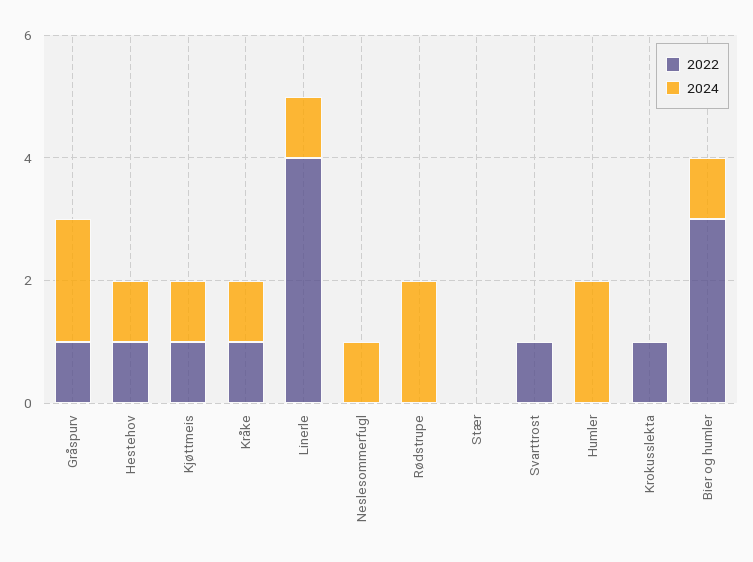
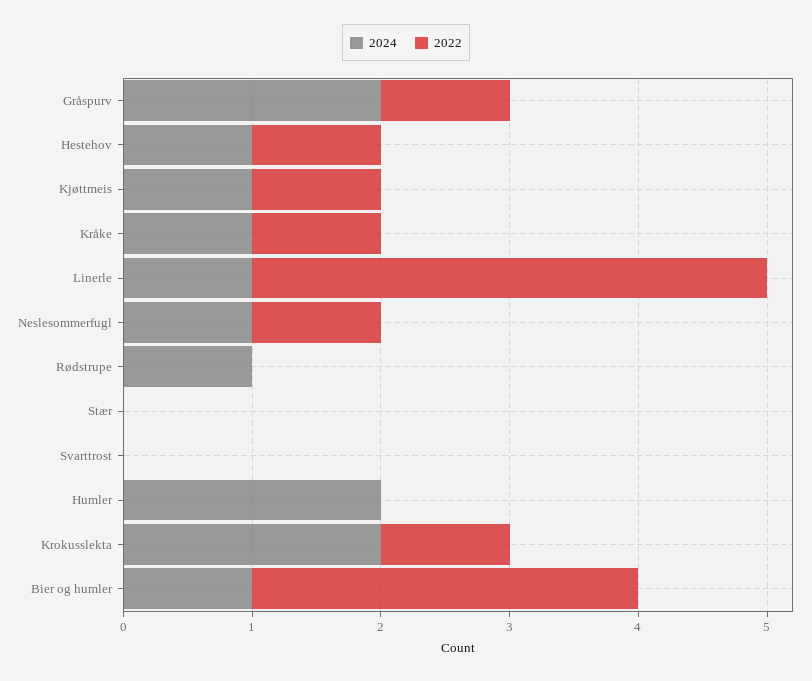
  {
    "2022": {
      "Gråspurv": 1,
      "Hestehov": 1,
      "Kjøttmeis": 1,
      "Kråke": 1,
      "Linerle": 4,
-     "Neslesommerfugl": 0,
+     "Neslesommerfugl": 1,
      "Rødstrupe": 0,
      "Stær": 0,
-     "Svarttrost": 1,
+     "Svarttrost": 0,
      "Humler": 0,
      "Krokusslekta": 1,
      "Bier og humler": 3
    },
    "2024": {
      "Gråspurv": 2,
      "Hestehov": 1,
      "Kjøttmeis": 1,
      "Kråke": 1,
      "Linerle": 1,
      "Neslesommerfugl": 1,
-     "Rødstrupe": 2,
+     "Rødstrupe": 1,
      "Stær": 0,
      "Svarttrost": 0,
      "Humler": 2,
-     "Krokusslekta": 0,
+     "Krokusslekta": 2,
      "Bier og humler": 1
    }
  }

